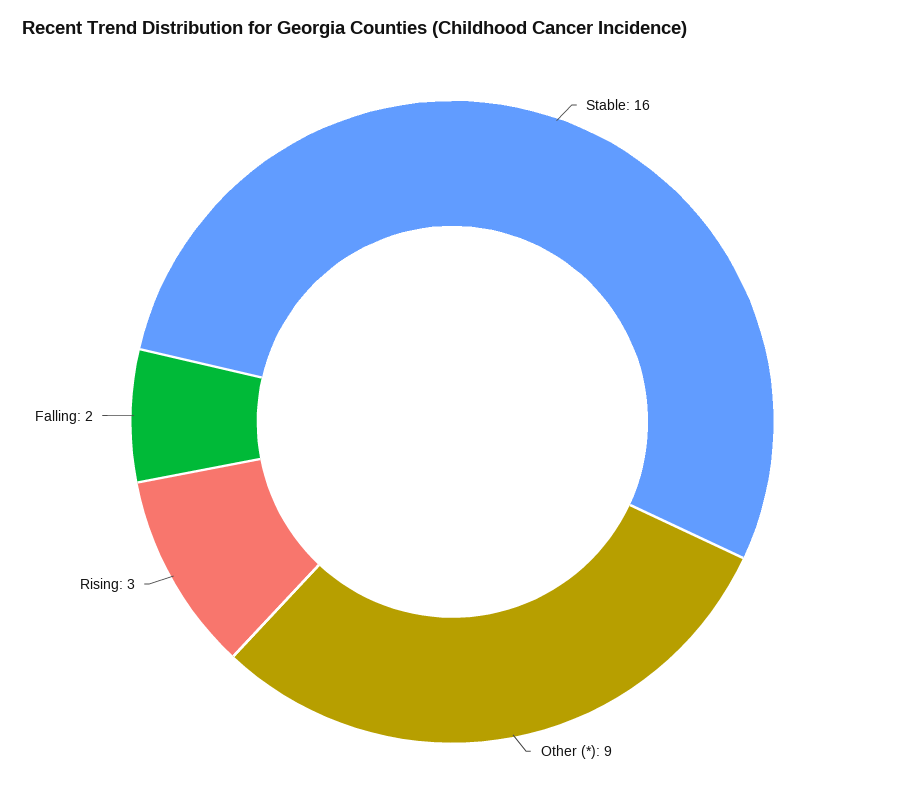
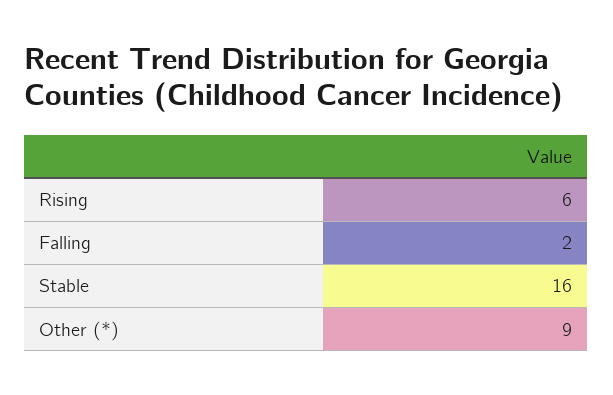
  {
    "Stable": 16,
    "Other (*)": 9,
-   "Rising": 3,
+   "Rising": 6,
    "Falling": 2
  }

